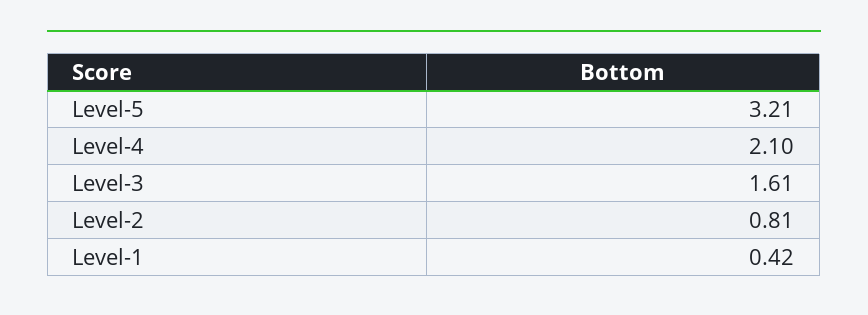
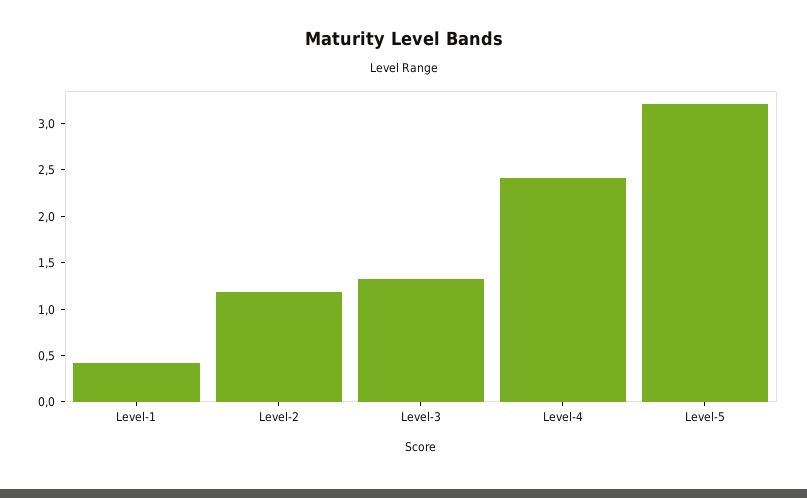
  {
    "Level-5": 3.21,
-   "Level-4": 2.1,
+   "Level-4": 2.4,
-   "Level-3": 1.61,
+   "Level-3": 1.3,
-   "Level-2": 0.81,
+   "Level-2": 1.2,
    "Level-1": 0.42
  }

